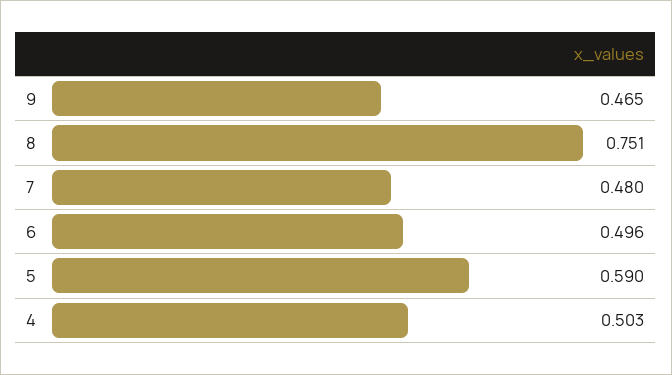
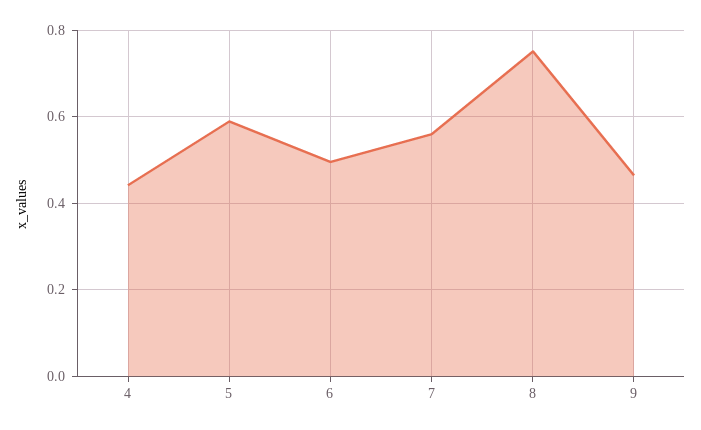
  {
    "9": 0.465,
    "8": 0.751,
-   "7": 0.48,
+   "7": 0.56,
    "6": 0.496,
    "5": 0.59,
-   "4": 0.503
+   "4": 0.44
  }

